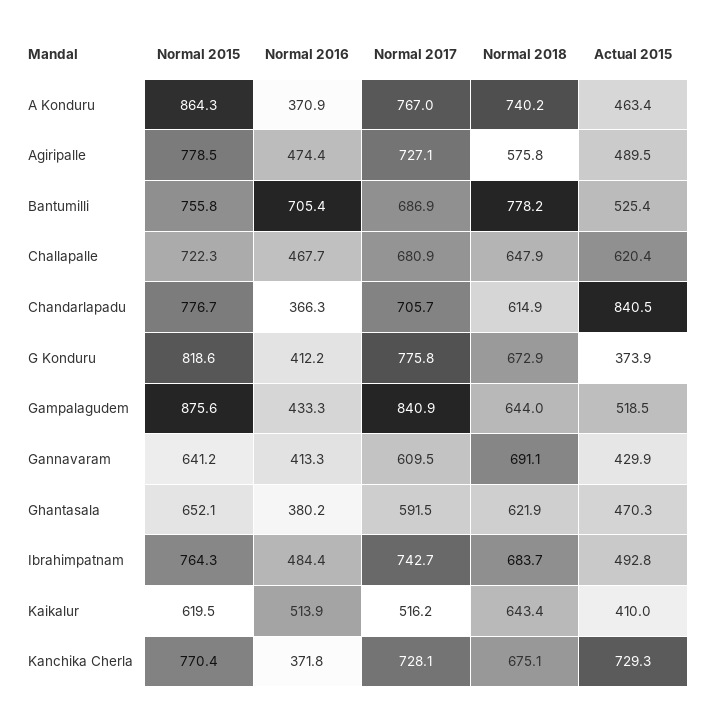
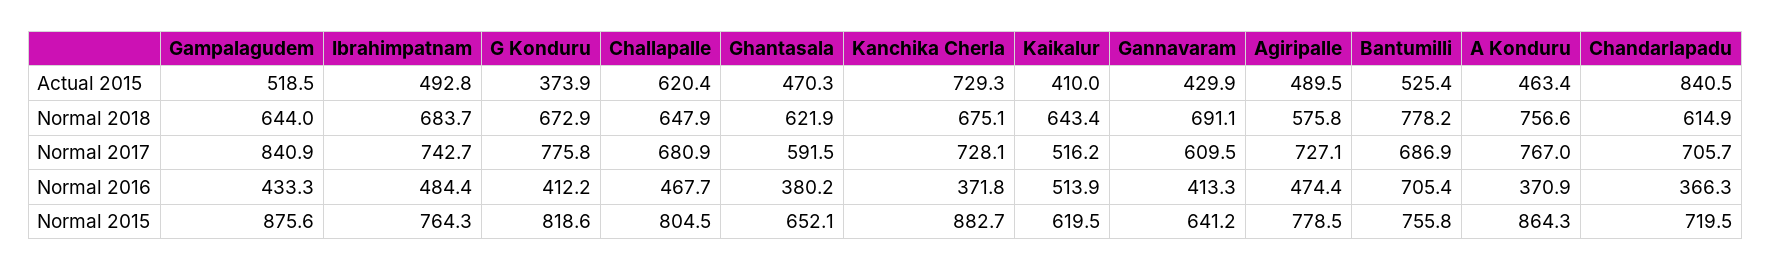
  {
    "Normal 2015": {
      "A Konduru": 864.3,
      "Agiripalle": 778.5,
      "Bantumilli": 755.8,
-     "Challapalle": 722.3,
+     "Challapalle": 804.5,
-     "Chandarlapadu": 776.7,
+     "Chandarlapadu": 719.5,
      "G Konduru": 818.6,
      "Gampalagudem": 875.6,
      "Gannavaram": 641.2,
      "Ghantasala": 652.1,
      "Ibrahimpatnam": 764.3,
      "Kaikalur": 619.5,
-     "Kanchika Cherla": 770.4
+     "Kanchika Cherla": 882.7
    },
    "Normal 2016": {
      "A Konduru": 370.9,
      "Agiripalle": 474.4,
      "Bantumilli": 705.4,
      "Challapalle": 467.7,
      "Chandarlapadu": 366.3,
      "G Konduru": 412.2,
      "Gampalagudem": 433.3,
      "Gannavaram": 413.3,
      "Ghantasala": 380.2,
      "Ibrahimpatnam": 484.4,
      "Kaikalur": 513.9,
      "Kanchika Cherla": 371.8
    },
    "Normal 2017": {
      "A Konduru": 767,
      "Agiripalle": 727.1,
      "Bantumilli": 686.9,
      "Challapalle": 680.9,
      "Chandarlapadu": 705.7,
      "G Konduru": 775.8,
      "Gampalagudem": 840.9,
      "Gannavaram": 609.5,
      "Ghantasala": 591.5,
      "Ibrahimpatnam": 742.7,
      "Kaikalur": 516.2,
      "Kanchika Cherla": 728.1
    },
    "Normal 2018": {
-     "A Konduru": 740.2,
+     "A Konduru": 756.6,
      "Agiripalle": 575.8,
      "Bantumilli": 778.2,
      "Challapalle": 647.9,
      "Chandarlapadu": 614.9,
      "G Konduru": 672.9,
      "Gampalagudem": 644,
      "Gannavaram": 691.1,
      "Ghantasala": 621.9,
      "Ibrahimpatnam": 683.7,
      "Kaikalur": 643.4,
      "Kanchika Cherla": 675.1
    },
    "Actual 2015": {
      "A Konduru": 463.4,
      "Agiripalle": 489.5,
      "Bantumilli": 525.4,
      "Challapalle": 620.4,
      "Chandarlapadu": 840.5,
      "G Konduru": 373.9,
      "Gampalagudem": 518.5,
      "Gannavaram": 429.9,
      "Ghantasala": 470.3,
      "Ibrahimpatnam": 492.8,
      "Kaikalur": 410,
      "Kanchika Cherla": 729.3
    }
  }

